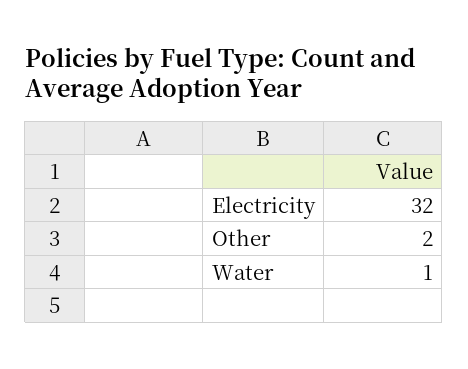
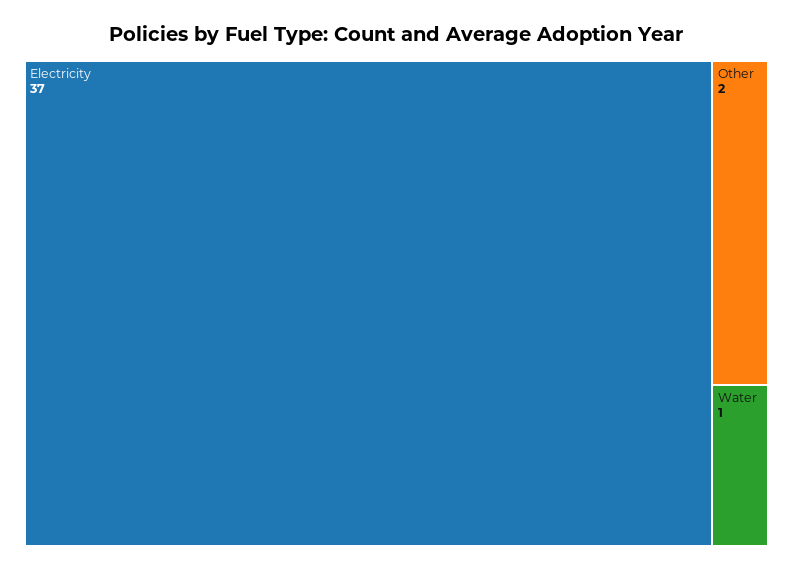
  {
-   "Electricity": 32,
+   "Electricity": 37,
    "Other": 2,
    "Water": 1
  }

